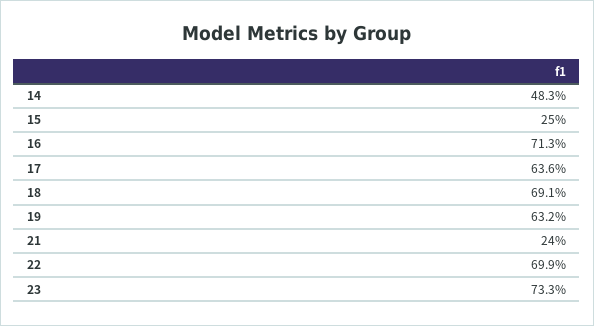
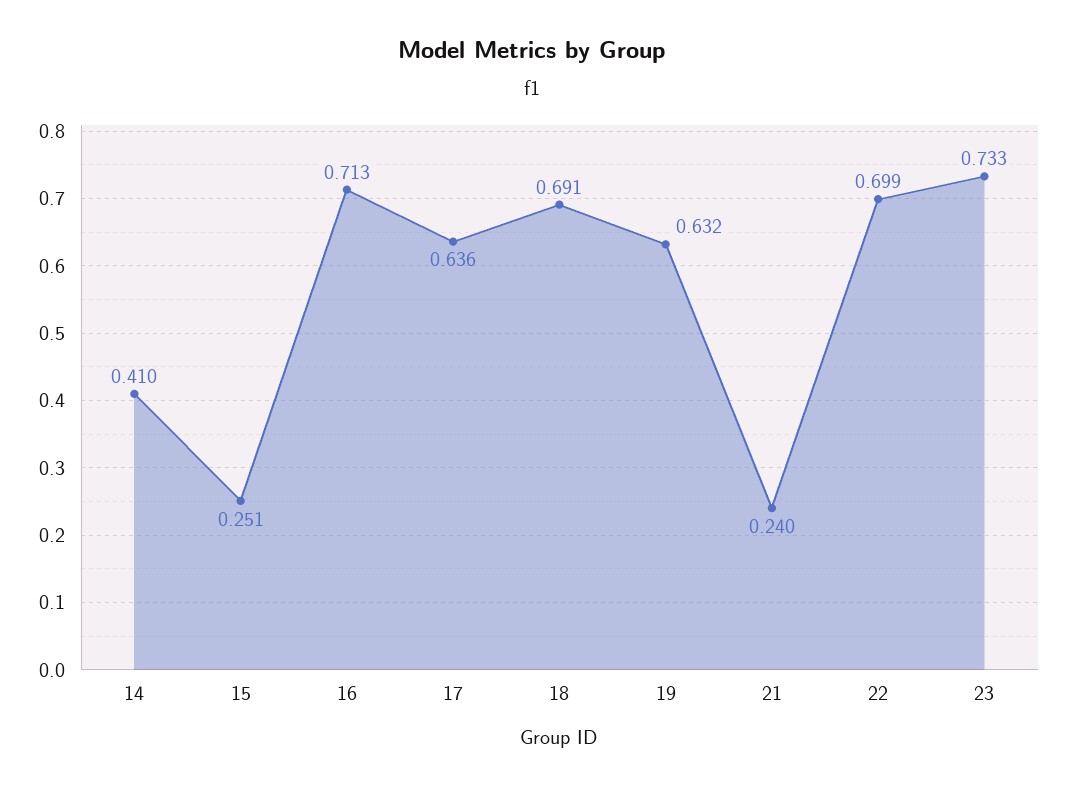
  {
-   "14": 0.483,
+   "14": 0.41,
-   "15": 0.25,
+   "15": 0.251,
    "16": 0.713,
    "17": 0.636,
    "18": 0.691,
    "19": 0.632,
    "21": 0.24,
    "22": 0.699,
    "23": 0.733
  }

